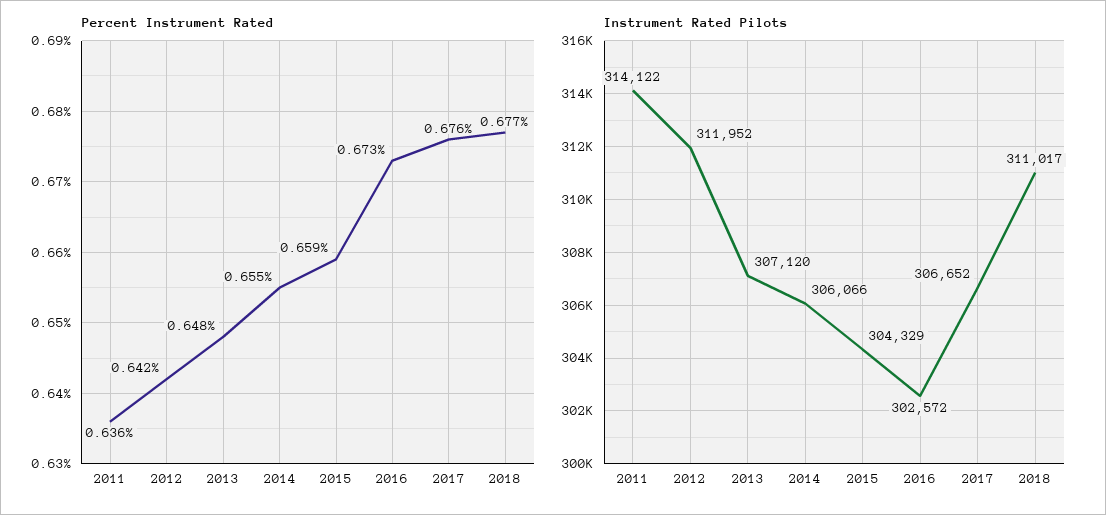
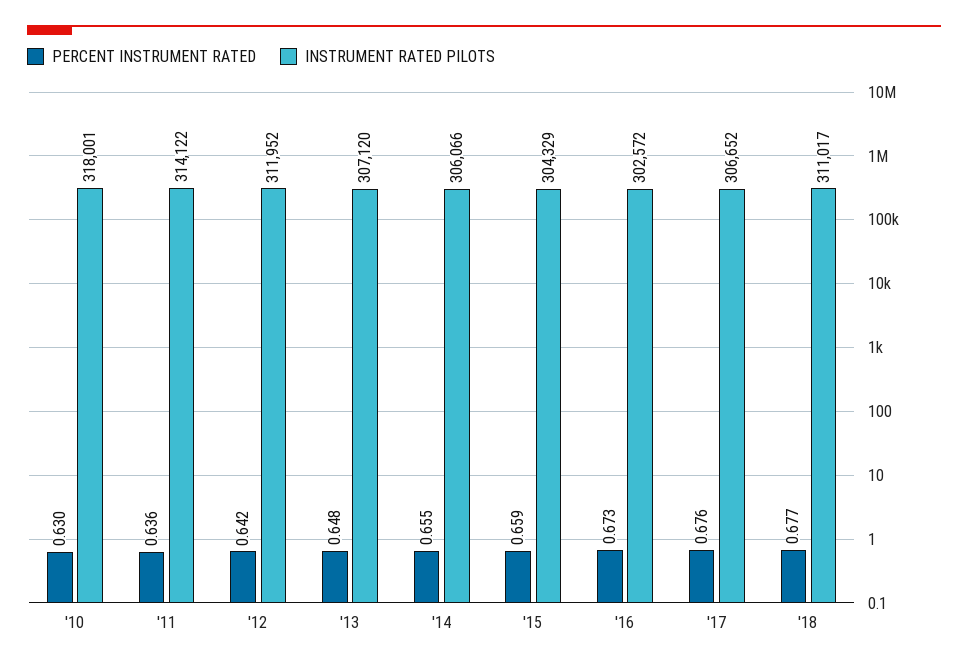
  {
    "Percent Instrument Rated": {
      "2011": 0.636,
      "2012": 0.642,
      "2013": 0.648,
      "2014": 0.655,
      "2015": 0.659,
      "2016": 0.673,
      "2017": 0.676,
-     "2018": 0.677
+     "2018": 0.677,
+     "'10": 0.63
    },
    "Instrument Rated Pilots": {
      "2011": 314122,
      "2012": 311952,
      "2013": 307120,
      "2014": 306066,
      "2015": 304329,
      "2016": 302572,
      "2017": 306652,
-     "2018": 311017
+     "2018": 311017,
+     "'10": 318001
    }
  }

